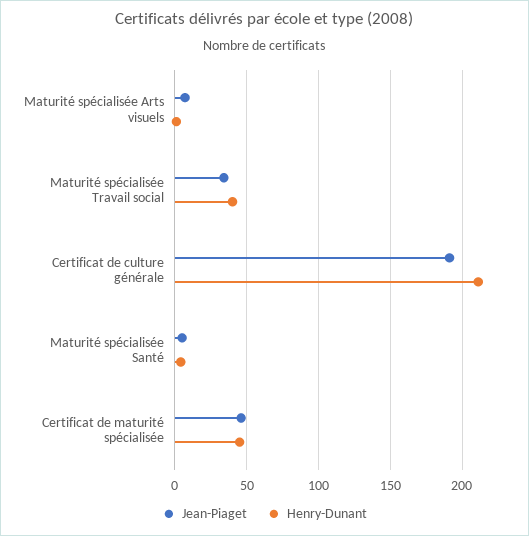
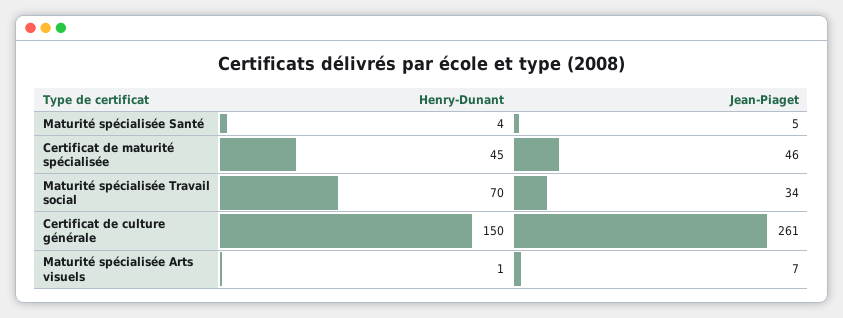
  {
    "Jean-Piaget": {
      "Maturité spécialisée Arts visuels": 7,
      "Maturité spécialisée Travail social": 34,
-     "Certificat de culture générale": 190,
+     "Certificat de culture générale": 261,
      "Maturité spécialisée Santé": 5,
      "Certificat de maturité spécialisée": 46
    },
    "Henry-Dunant": {
      "Maturité spécialisée Arts visuels": 1,
-     "Maturité spécialisée Travail social": 40,
+     "Maturité spécialisée Travail social": 70,
-     "Certificat de culture générale": 210,
+     "Certificat de culture générale": 150,
      "Maturité spécialisée Santé": 4,
      "Certificat de maturité spécialisée": 45
    }
  }

